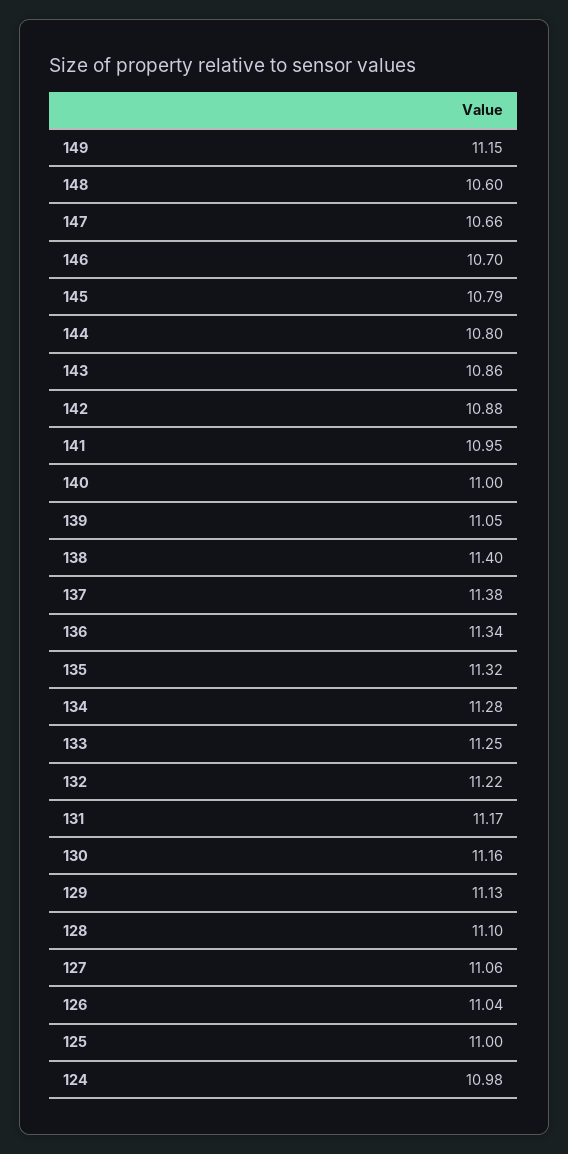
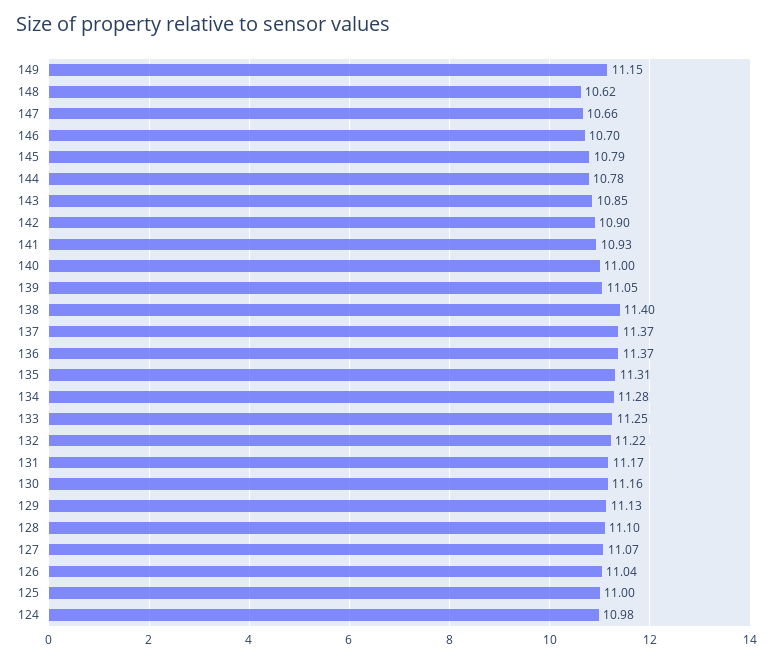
  {
    "149": 11.15,
-   "148": 10.6,
+   "148": 10.62,
    "147": 10.66,
    "146": 10.7,
    "145": 10.79,
-   "144": 10.8,
+   "144": 10.78,
-   "143": 10.86,
+   "143": 10.85,
-   "142": 10.88,
+   "142": 10.9,
-   "141": 10.95,
+   "141": 10.93,
    "140": 11,
    "139": 11.05,
    "138": 11.4,
-   "137": 11.38,
+   "137": 11.37,
-   "136": 11.34,
+   "136": 11.37,
-   "135": 11.32,
+   "135": 11.31,
    "134": 11.28,
    "133": 11.25,
    "132": 11.22,
    "131": 11.17,
    "130": 11.16,
    "129": 11.13,
    "128": 11.1,
-   "127": 11.06,
+   "127": 11.07,
    "126": 11.04,
    "125": 11,
    "124": 10.98
  }

